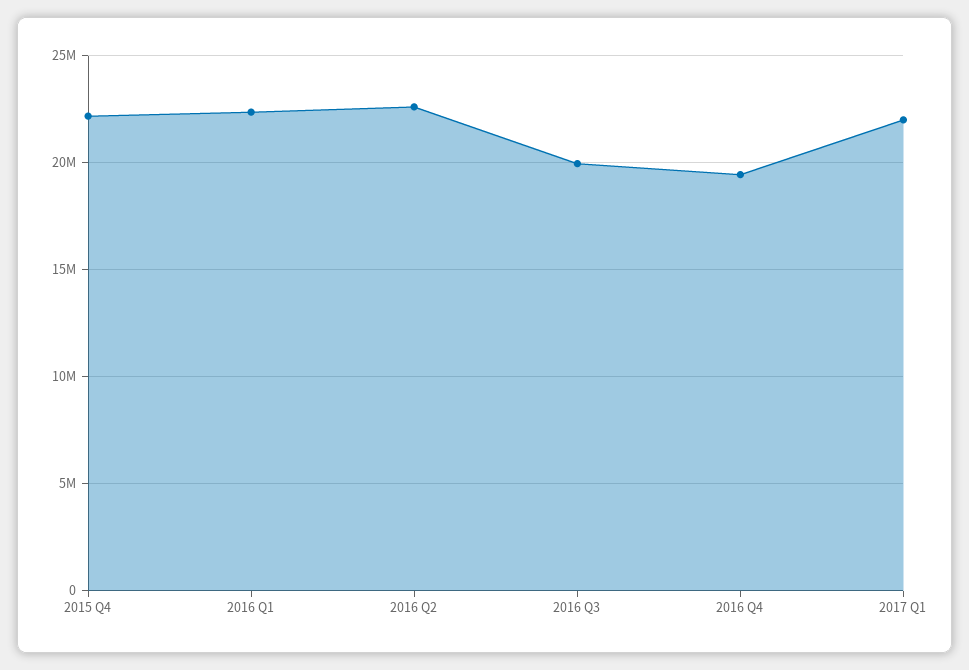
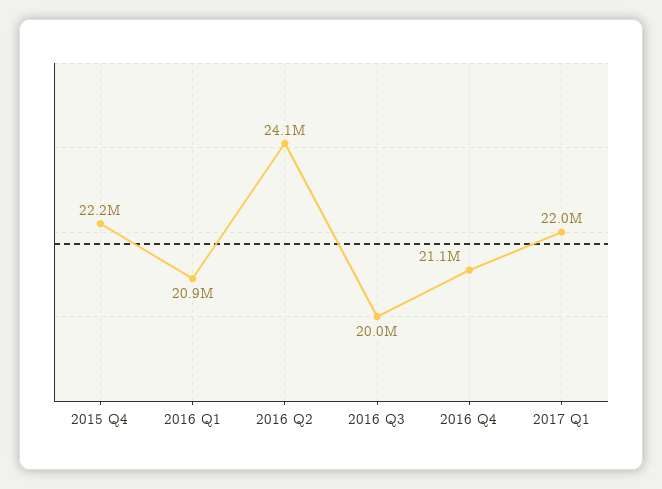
  {
    "2015 Q4": 22200000,
-   "2016 Q1": 22500000,
+   "2016 Q1": 20900000,
-   "2016 Q2": 22500000,
+   "2016 Q2": 24100000,
    "2016 Q3": 20000000,
-   "2016 Q4": 19500000,
+   "2016 Q4": 21100000,
    "2017 Q1": 22000000
  }

